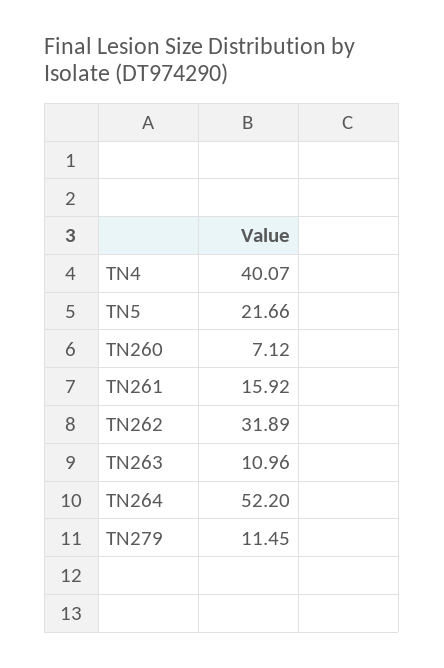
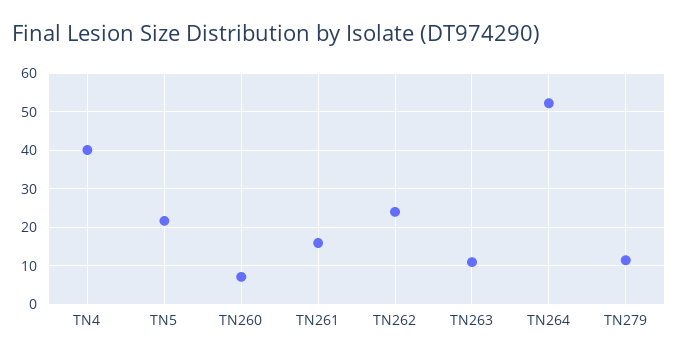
  {
    "TN4": 40.07,
    "TN5": 21.66,
    "TN260": 7.12,
    "TN261": 15.92,
-   "TN262": 31.89,
+   "TN262": 24,
    "TN263": 10.96,
    "TN264": 52.2,
    "TN279": 11.45
  }

